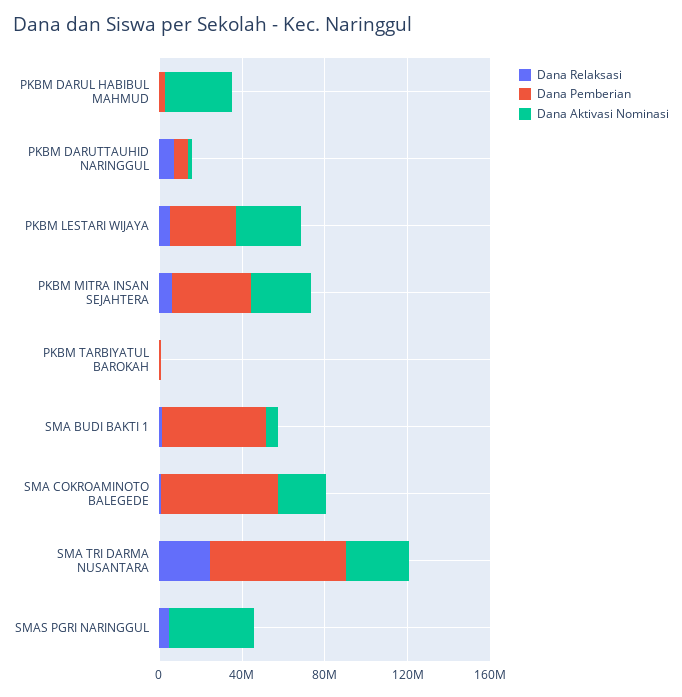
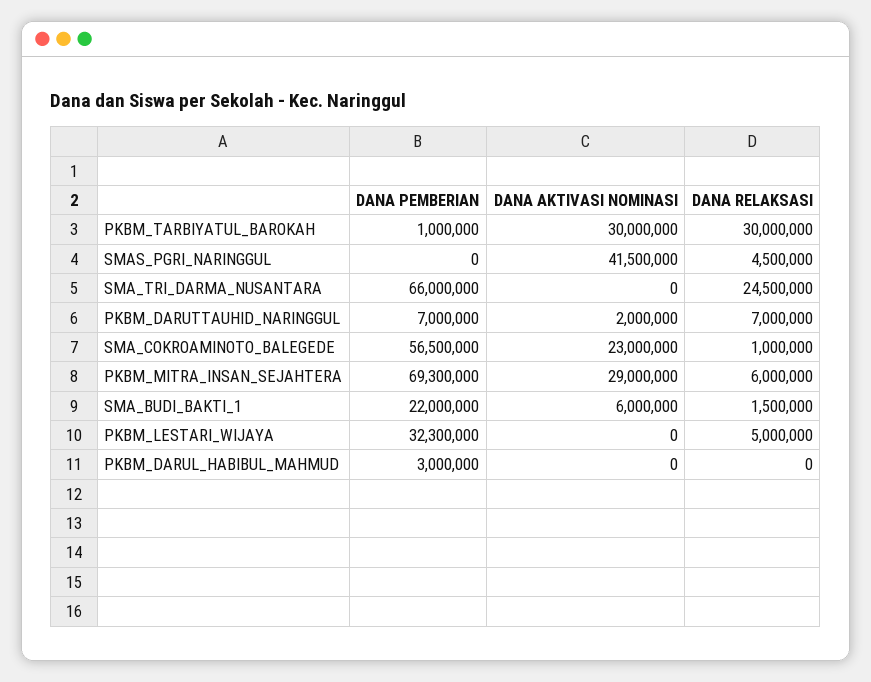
  {
    "Dana Relaksasi": {
      "PKBM DARUL HABIBUL MAHMUD": 0,
      "PKBM DARUTTAUHID NARINGGUL": 7000000,
      "PKBM LESTARI WIJAYA": 5000000,
      "PKBM MITRA INSAN SEJAHTERA": 6000000,
-     "PKBM TARBIYATUL BAROKAH": 0,
+     "PKBM TARBIYATUL BAROKAH": 30000000,
      "SMA BUDI BAKTI 1": 1500000,
      "SMA COKROAMINOTO BALEGEDE": 1000000,
      "SMA TRI DARMA NUSANTARA": 24500000,
      "SMAS PGRI NARINGGUL": 4500000
    },
    "Dana Pemberian": {
      "PKBM DARUL HABIBUL MAHMUD": 3000000,
      "PKBM DARUTTAUHID NARINGGUL": 7000000,
      "PKBM LESTARI WIJAYA": 32300000,
-     "PKBM MITRA INSAN SEJAHTERA": 40000000,
+     "PKBM MITRA INSAN SEJAHTERA": 69300000,
      "PKBM TARBIYATUL BAROKAH": 1000000,
-     "SMA BUDI BAKTI 1": 50000000,
+     "SMA BUDI BAKTI 1": 22000000,
      "SMA COKROAMINOTO BALEGEDE": 56500000,
      "SMA TRI DARMA NUSANTARA": 66000000,
      "SMAS PGRI NARINGGUL": 0
    },
    "Dana Aktivasi Nominasi": {
-     "PKBM DARUL HABIBUL MAHMUD": 30000000,
+     "PKBM DARUL HABIBUL MAHMUD": 0,
      "PKBM DARUTTAUHID NARINGGUL": 2000000,
-     "PKBM LESTARI WIJAYA": 30000000,
+     "PKBM LESTARI WIJAYA": 0,
      "PKBM MITRA INSAN SEJAHTERA": 29000000,
-     "PKBM TARBIYATUL BAROKAH": 0,
+     "PKBM TARBIYATUL BAROKAH": 30000000,
      "SMA BUDI BAKTI 1": 6000000,
      "SMA COKROAMINOTO BALEGEDE": 23000000,
-     "SMA TRI DARMA NUSANTARA": 30000000,
+     "SMA TRI DARMA NUSANTARA": 0,
      "SMAS PGRI NARINGGUL": 41500000
    }
  }

